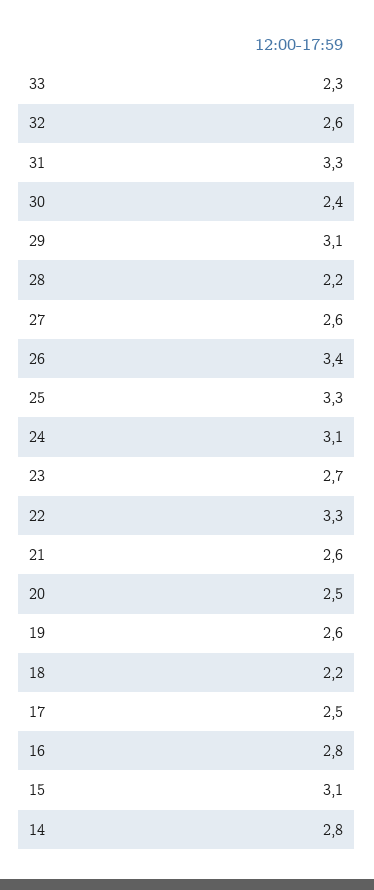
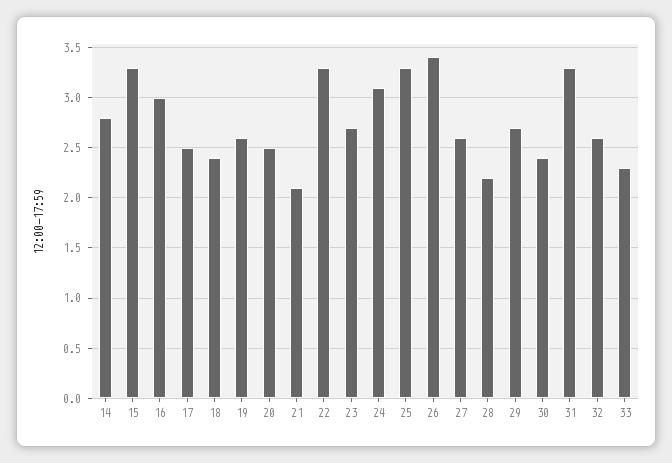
  {
    "33": 2.3,
    "32": 2.6,
    "31": 3.3,
    "30": 2.4,
-   "29": 3.1,
+   "29": 2.7,
    "28": 2.2,
    "27": 2.6,
    "26": 3.4,
    "25": 3.3,
    "24": 3.1,
    "23": 2.7,
    "22": 3.3,
-   "21": 2.6,
+   "21": 2.1,
    "20": 2.5,
    "19": 2.6,
-   "18": 2.2,
+   "18": 2.4,
    "17": 2.5,
-   "16": 2.8,
+   "16": 3,
-   "15": 3.1,
+   "15": 3.3,
    "14": 2.8
  }

